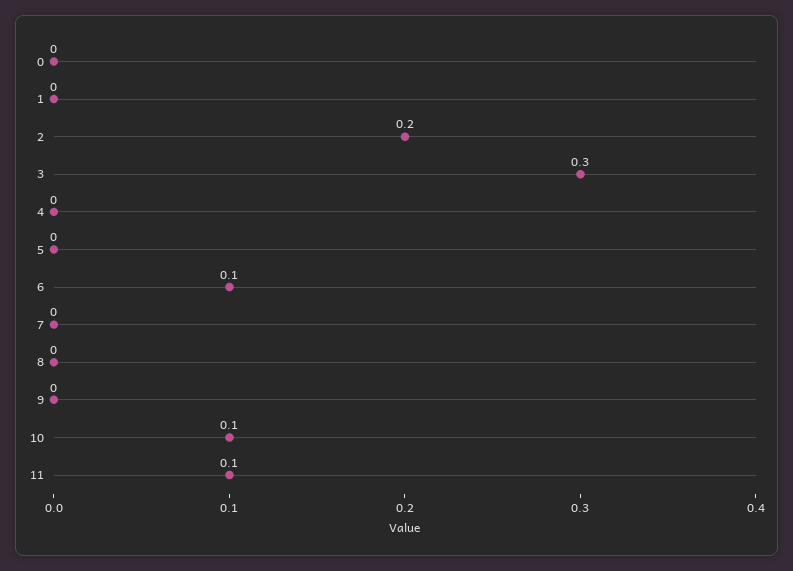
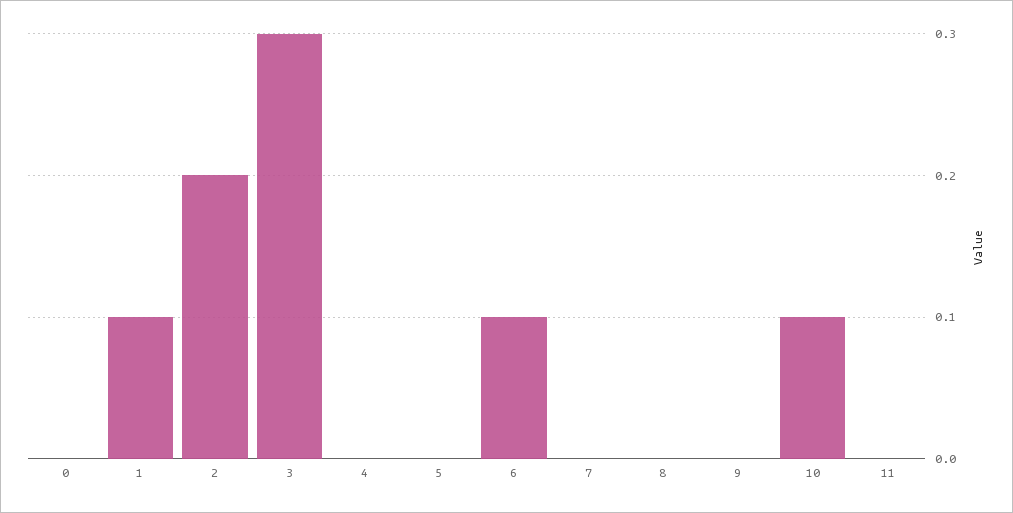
  {
    "0": 0,
-   "1": 0,
+   "1": 0.1,
    "2": 0.2,
    "3": 0.3,
    "4": 0,
    "5": 0,
    "6": 0.1,
    "7": 0,
    "8": 0,
    "9": 0,
    "10": 0.1,
-   "11": 0.1
+   "11": 0
  }

